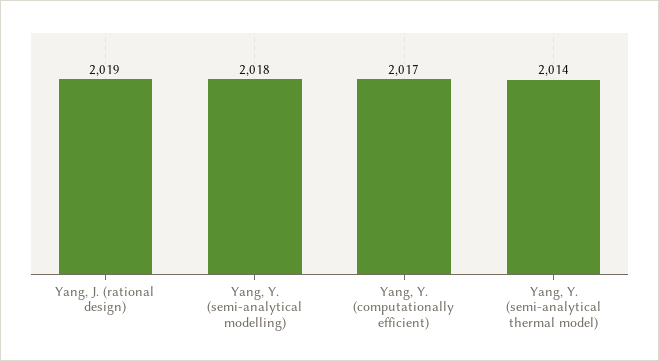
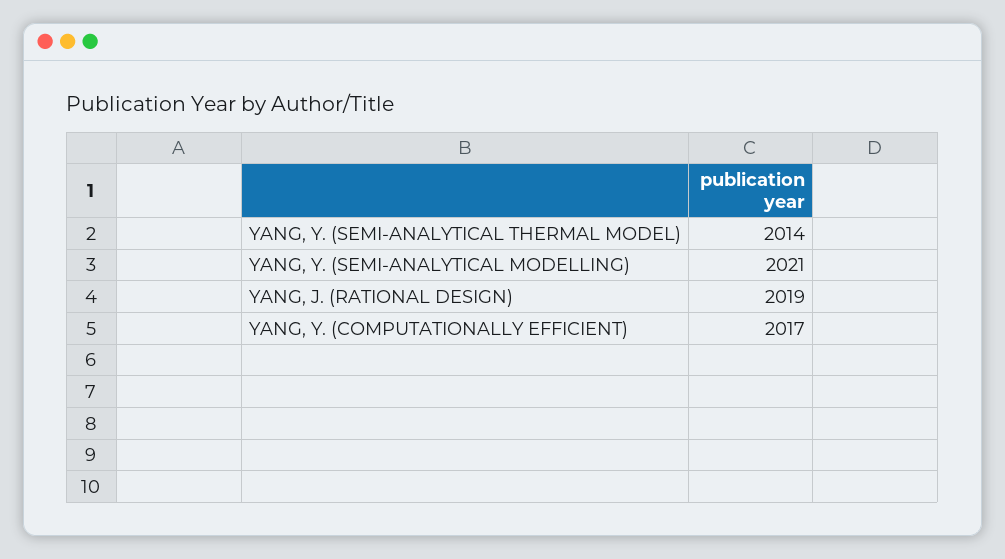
  {
    "Yang, J. (rational design)": 2019,
-   "Yang, Y. (semi-analytical modelling)": 2018,
+   "Yang, Y. (semi-analytical modelling)": 2021,
    "Yang, Y. (computationally efficient)": 2017,
    "Yang, Y. (semi-analytical thermal model)": 2014
  }

